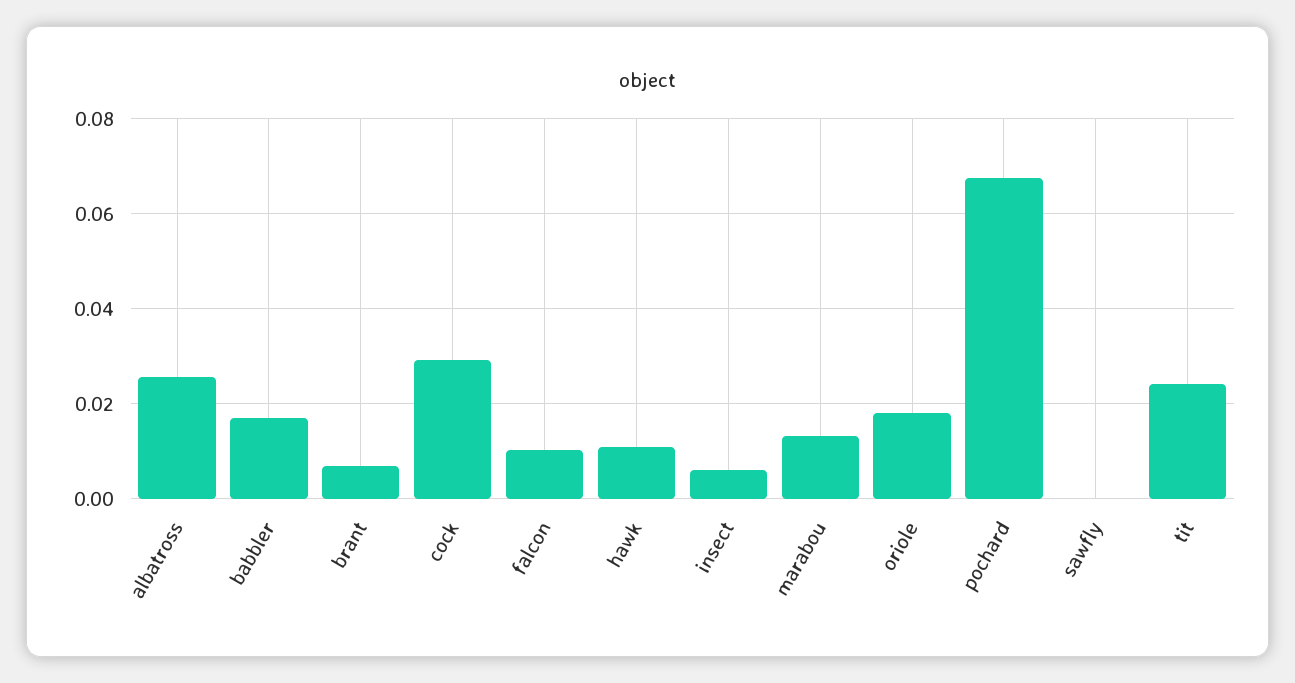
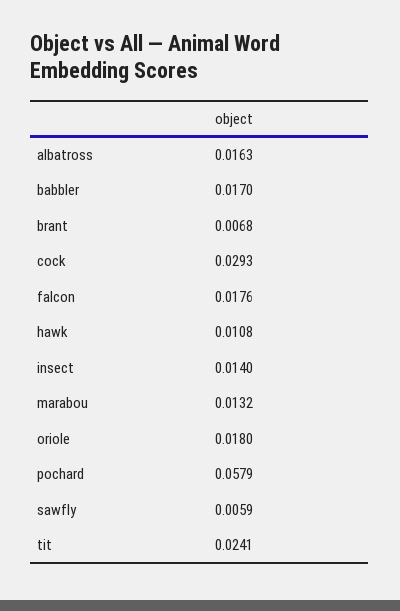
  {
-   "albatross": 0.026,
+   "albatross": 0.0163,
    "babbler": 0.017,
    "brant": 0.0068,
    "cock": 0.0293,
-   "falcon": 0.01,
+   "falcon": 0.0176,
    "hawk": 0.0108,
-   "insect": 0.006,
+   "insect": 0.014,
    "marabou": 0.0132,
    "oriole": 0.018,
-   "pochard": 0.068,
+   "pochard": 0.0579,
-   "sawfly": 0,
+   "sawfly": 0.0059,
    "tit": 0.0241
  }

